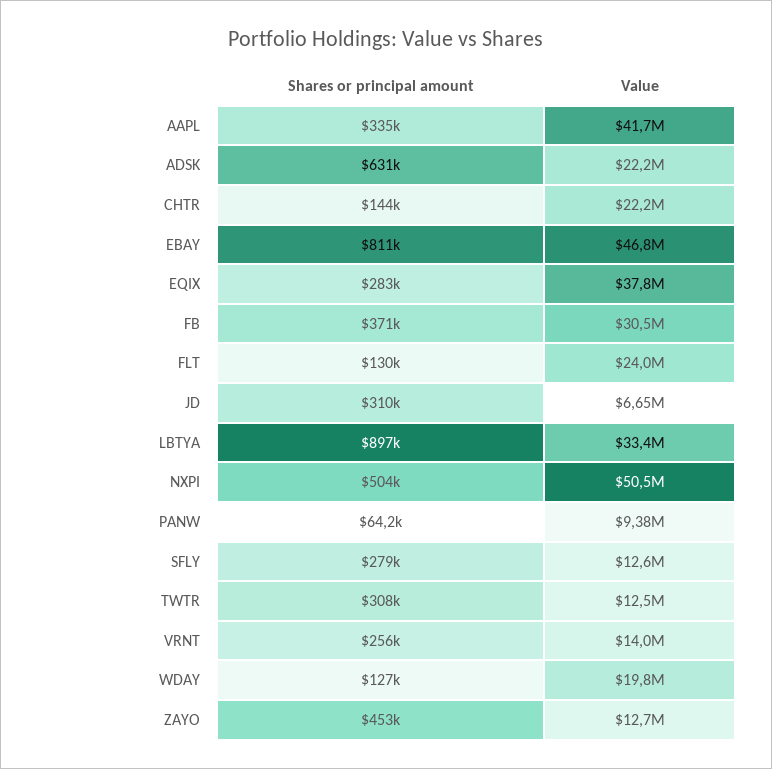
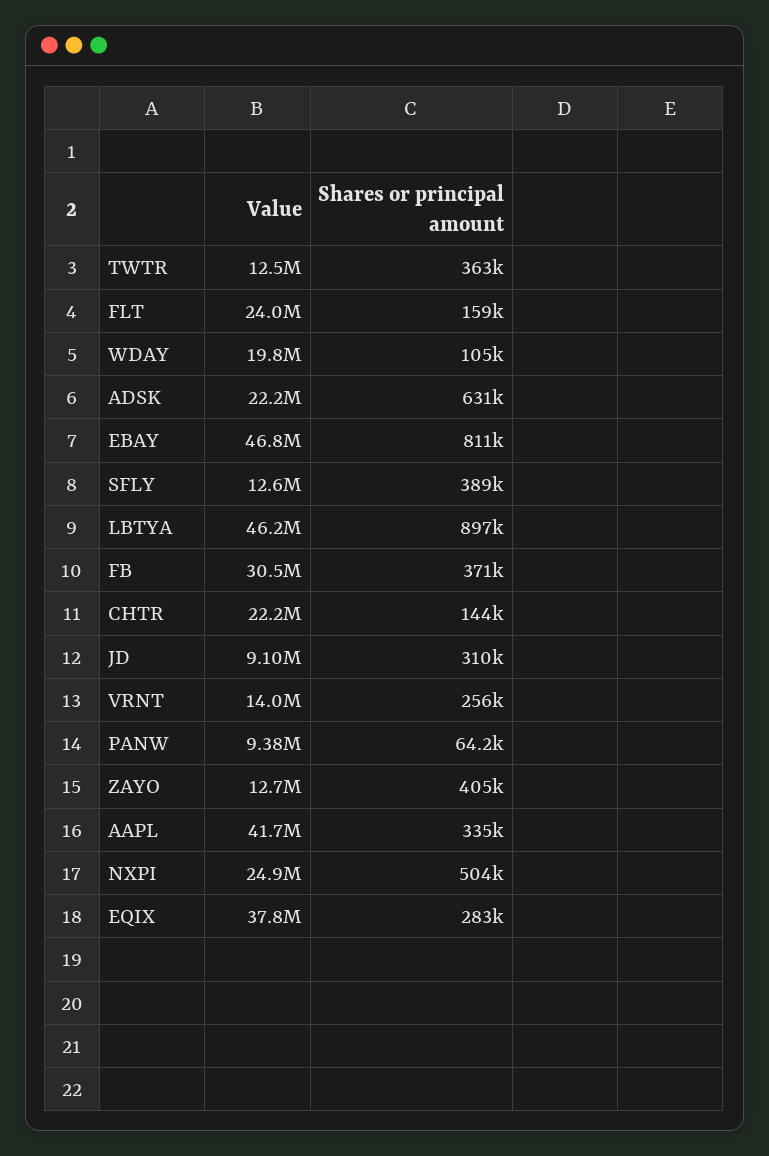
  {
    "Shares or principal amount": {
      "AAPL": 335000,
      "ADSK": 631000,
      "CHTR": 144000,
      "EBAY": 811000,
      "EQIX": 283000,
      "FB": 371000,
-     "FLT": 130000,
+     "FLT": 159000,
      "JD": 310000,
      "LBTYA": 897000,
      "NXPI": 504000,
      "PANW": 64200,
-     "SFLY": 279000,
+     "SFLY": 389000,
-     "TWTR": 308000,
+     "TWTR": 363000,
      "VRNT": 256000,
-     "WDAY": 127000,
+     "WDAY": 105000,
-     "ZAYO": 453000
+     "ZAYO": 405000
    },
    "Value": {
      "AAPL": 41700000,
      "ADSK": 22200000,
      "CHTR": 22200000,
      "EBAY": 46800000,
      "EQIX": 37800000,
      "FB": 30500000,
      "FLT": 24000000,
-     "JD": 6650000,
+     "JD": 9100000,
-     "LBTYA": 33400000,
+     "LBTYA": 46200000,
-     "NXPI": 50500000,
+     "NXPI": 24900000,
      "PANW": 9380000,
      "SFLY": 12600000,
      "TWTR": 12500000,
      "VRNT": 14000000,
      "WDAY": 19800000,
      "ZAYO": 12700000
    }
  }

